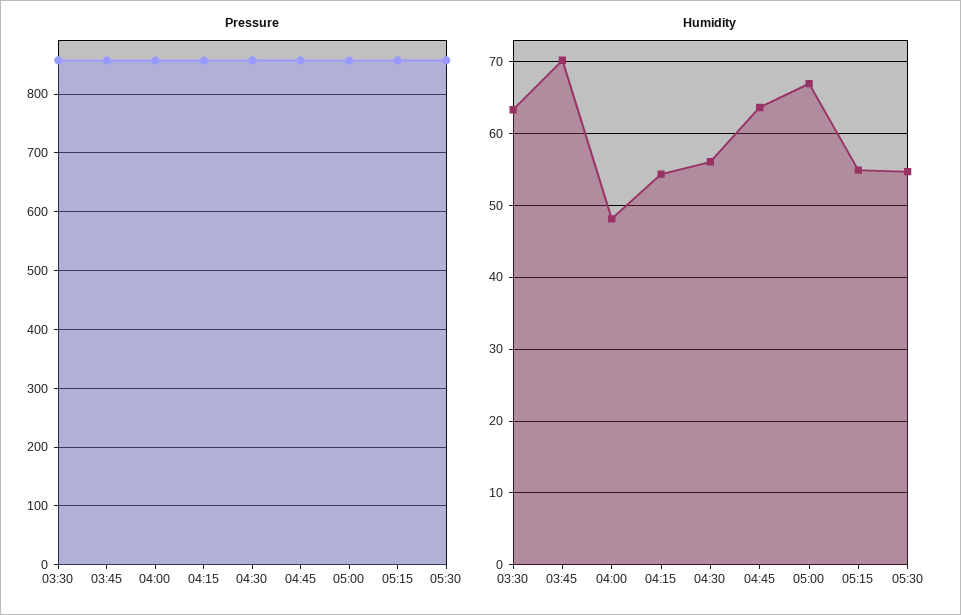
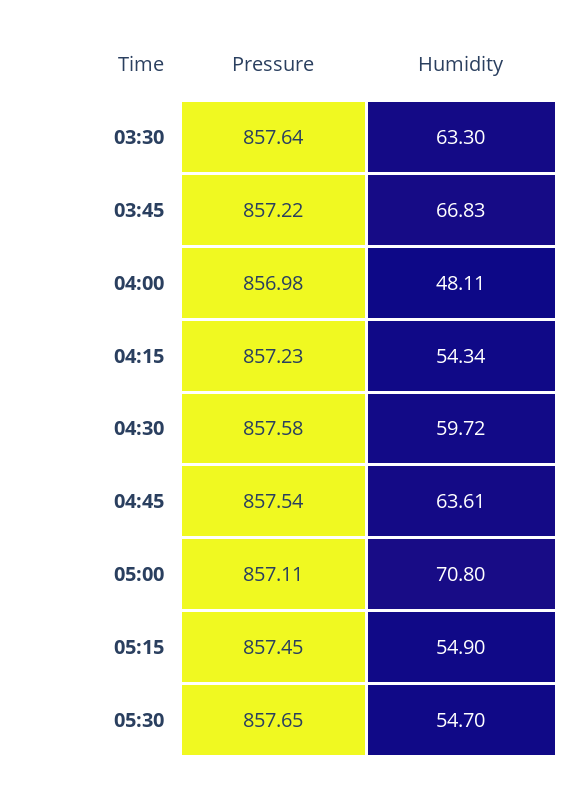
  {
    "Pressure": {
      "03:30": 857.64,
      "03:45": 857.22,
      "04:00": 856.98,
      "04:15": 857.23,
      "04:30": 857.58,
      "04:45": 857.54,
      "05:00": 857.11,
      "05:15": 857.45,
      "05:30": 857.65
    },
    "Humidity": {
      "03:30": 63.3,
-     "03:45": 70,
+     "03:45": 66.83,
      "04:00": 48.11,
      "04:15": 54.34,
-     "04:30": 56,
+     "04:30": 59.72,
      "04:45": 63.61,
-     "05:00": 67,
+     "05:00": 70.8,
      "05:15": 54.9,
      "05:30": 54.7
    }
  }

